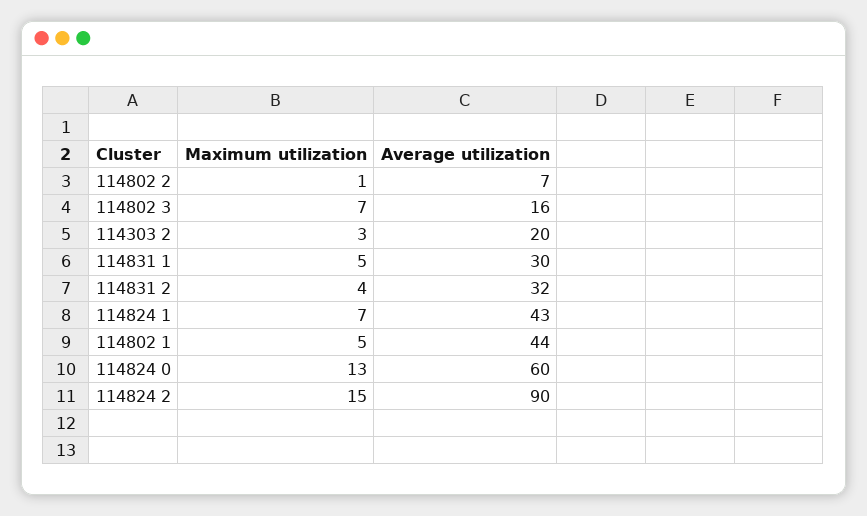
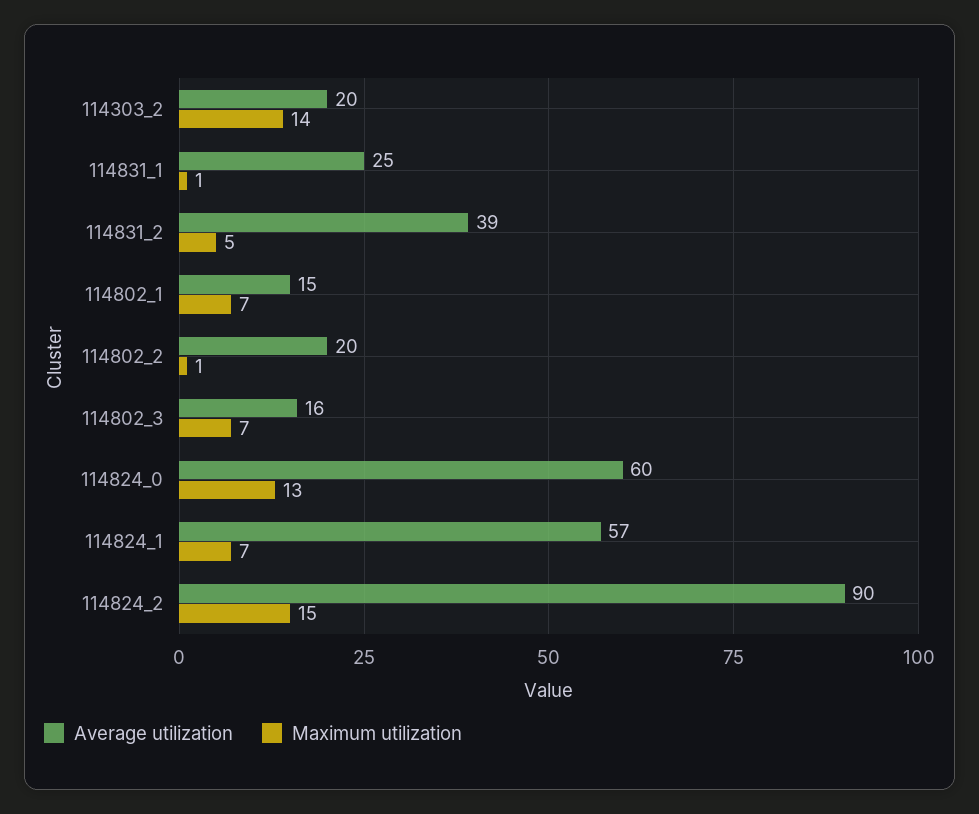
  {
    "Maximum utilization": {
      "114802 2": 1,
      "114802 3": 7,
-     "114303 2": 3,
+     "114303 2": 14,
-     "114831 1": 5,
+     "114831 1": 1,
-     "114831 2": 4,
+     "114831 2": 5,
      "114824 1": 7,
-     "114802 1": 5,
+     "114802 1": 7,
      "114824 0": 13,
      "114824 2": 15
    },
    "Average utilization": {
-     "114802 2": 7,
+     "114802 2": 20,
      "114802 3": 16,
      "114303 2": 20,
-     "114831 1": 30,
+     "114831 1": 25,
-     "114831 2": 32,
+     "114831 2": 39,
-     "114824 1": 43,
+     "114824 1": 57,
-     "114802 1": 44,
+     "114802 1": 15,
      "114824 0": 60,
      "114824 2": 90
    }
  }

